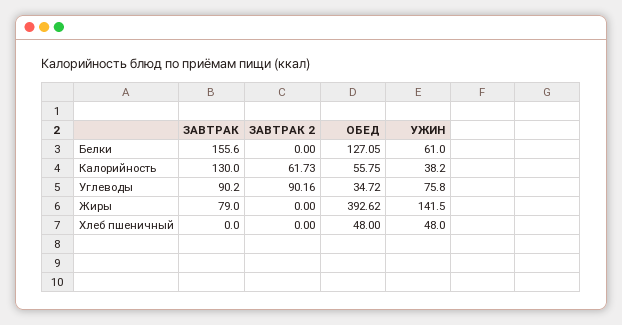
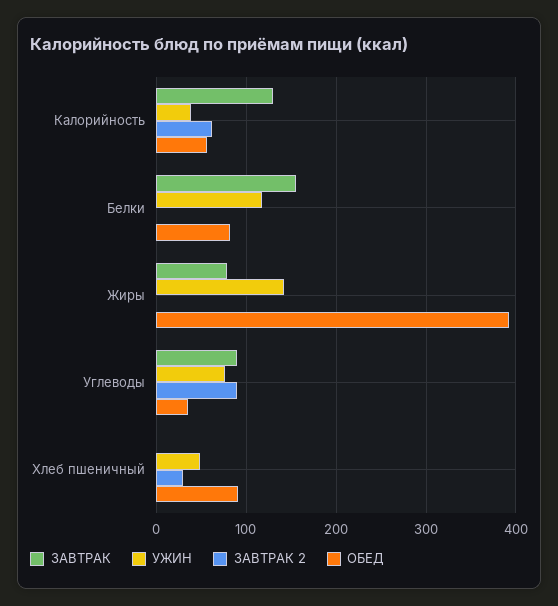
  {
    "ЗАВТРАК": {
      "Белки": 155.6,
      "Калорийность": 130,
      "Углеводы": 90.2,
      "Жиры": 79,
      "Хлеб пшеничный": 0
    },
    "ЗАВТРАК 2": {
      "Белки": 0,
      "Калорийность": 61.73,
      "Углеводы": 90.16,
      "Жиры": 0,
-     "Хлеб пшеничный": 0
+     "Хлеб пшеничный": 30
    },
    "ОБЕД": {
-     "Белки": 127.05,
+     "Белки": 80,
      "Калорийность": 55.75,
      "Углеводы": 34.72,
      "Жиры": 392.62,
-     "Хлеб пшеничный": 48
+     "Хлеб пшеничный": 90
    },
    "УЖИН": {
-     "Белки": 61,
+     "Белки": 120,
      "Калорийность": 38.2,
      "Углеводы": 75.8,
      "Жиры": 141.5,
      "Хлеб пшеничный": 48
    }
  }

